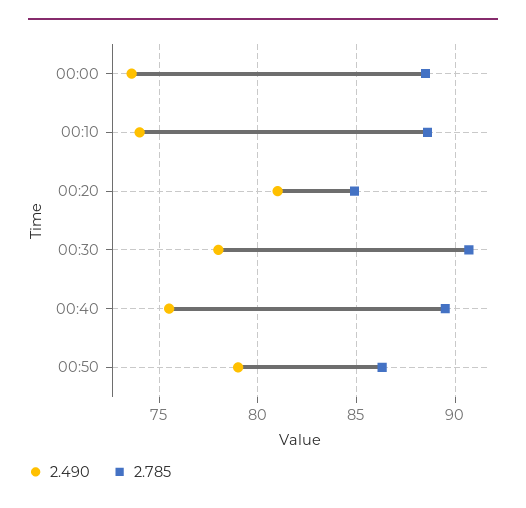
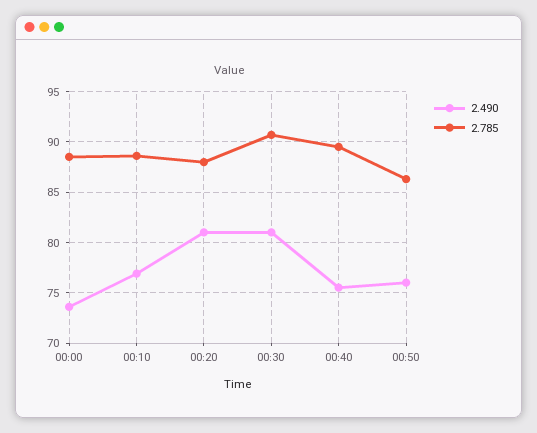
  {
    "2.490": {
      "00:00": 73.5,
-     "00:10": 74,
+     "00:10": 77,
      "00:20": 81,
-     "00:30": 78,
+     "00:30": 81,
      "00:40": 75.5,
-     "00:50": 79
+     "00:50": 76
    },
    "2.785": {
      "00:00": 88.5,
      "00:10": 88.5,
-     "00:20": 85,
+     "00:20": 88,
      "00:30": 90.5,
      "00:40": 89.5,
      "00:50": 86.5
    }
  }

